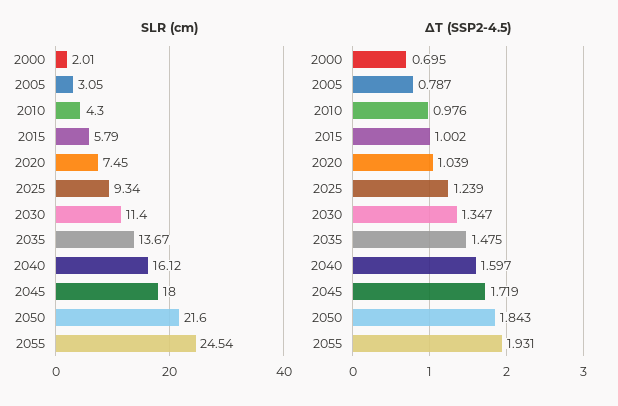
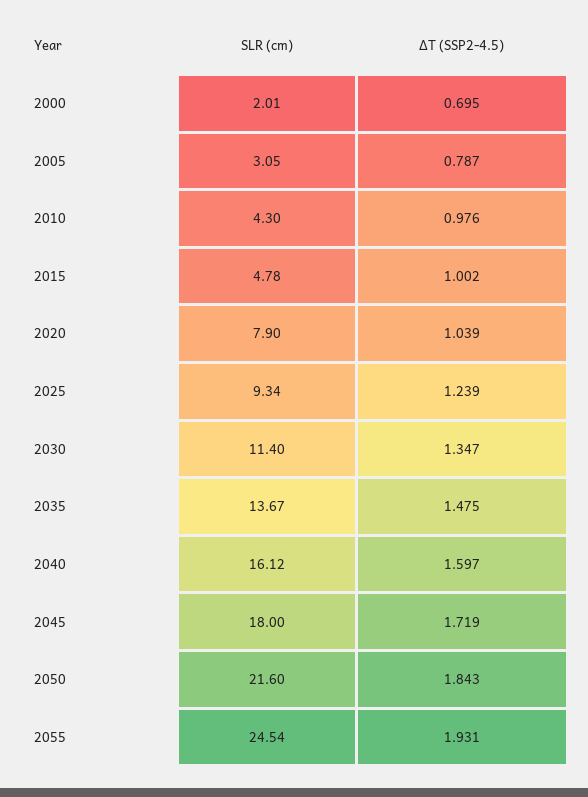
  {
    "SLR (cm)": {
      "2000": 2.01,
      "2005": 3.05,
      "2010": 4.3,
-     "2015": 5.79,
+     "2015": 4.78,
-     "2020": 7.45,
+     "2020": 7.9,
      "2025": 9.34,
      "2030": 11.4,
      "2035": 13.67,
      "2040": 16.12,
      "2045": 18,
      "2050": 21.6,
      "2055": 24.54
    },
    "ΔT (SSP2-4.5)": {
      "2000": 0.695,
      "2005": 0.787,
      "2010": 0.976,
      "2015": 1.002,
      "2020": 1.039,
      "2025": 1.239,
      "2030": 1.347,
      "2035": 1.475,
      "2040": 1.597,
      "2045": 1.719,
      "2050": 1.843,
      "2055": 1.931
    }
  }

